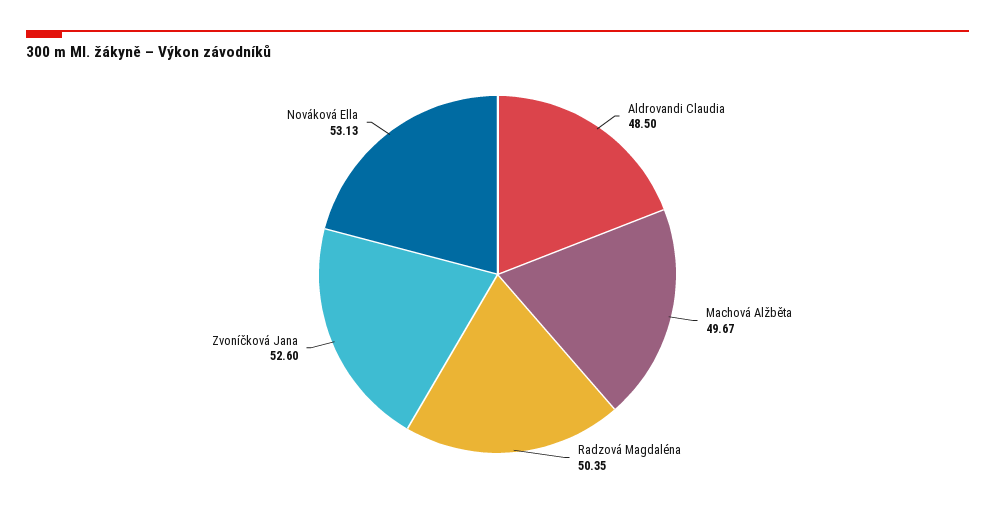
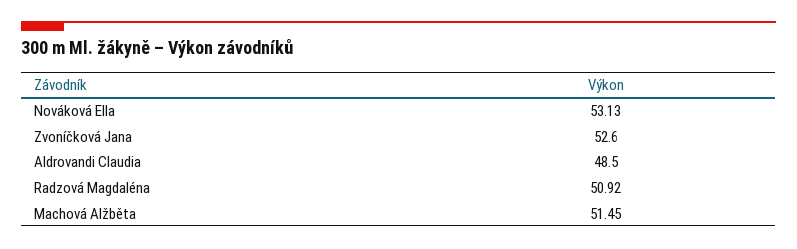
  {
    "Aldrovandi Claudia": 48.5,
-   "Machová Alžběta": 49.67,
+   "Machová Alžběta": 51.45,
-   "Radzová Magdaléna": 50.35,
+   "Radzová Magdaléna": 50.92,
    "Zvoníčková Jana": 52.6,
    "Nováková Ella": 53.13
  }

